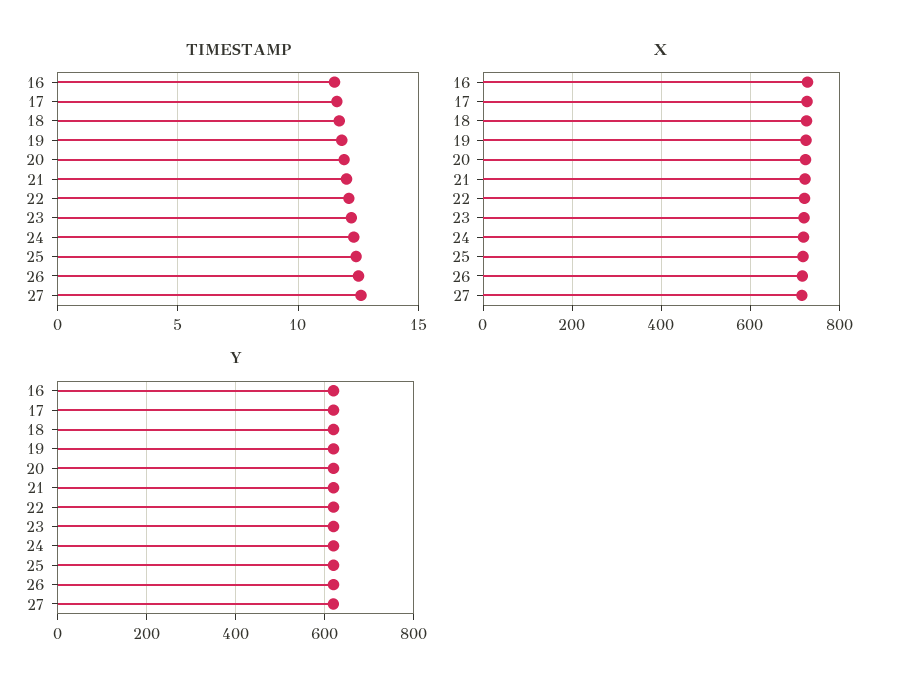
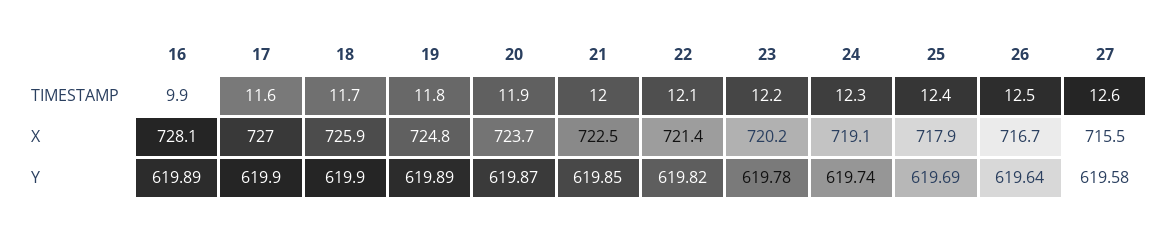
  {
    "TIMESTAMP": {
-     "16": 11.5,
+     "16": 9.9,
      "17": 11.6,
      "18": 11.7,
      "19": 11.8,
      "20": 11.9,
      "21": 12,
      "22": 12.1,
      "23": 12.2,
      "24": 12.3,
      "25": 12.4,
      "26": 12.5,
      "27": 12.6
    },
    "X": {
      "16": 728.1,
      "17": 727,
      "18": 725.9,
      "19": 724.8,
      "20": 723.7,
      "21": 722.5,
      "22": 721.4,
      "23": 720.2,
      "24": 719.1,
      "25": 717.9,
      "26": 716.7,
      "27": 715.5
    },
    "Y": {
      "16": 619.89,
      "17": 619.9,
      "18": 619.9,
      "19": 619.89,
      "20": 619.87,
      "21": 619.85,
      "22": 619.82,
      "23": 619.78,
      "24": 619.74,
      "25": 619.69,
      "26": 619.64,
      "27": 619.58
    }
  }

